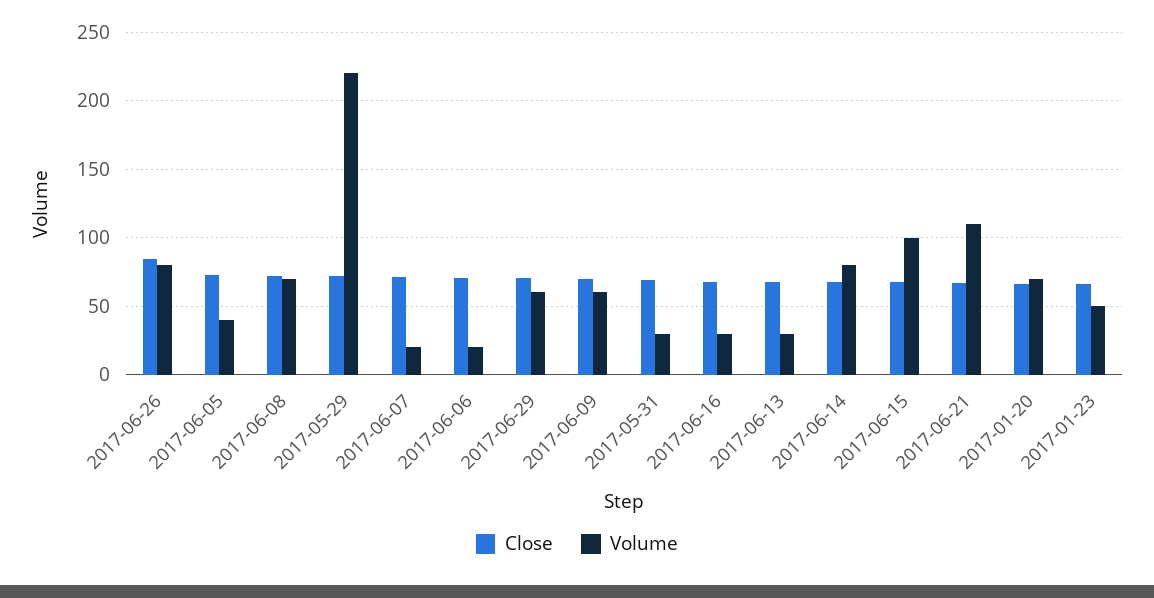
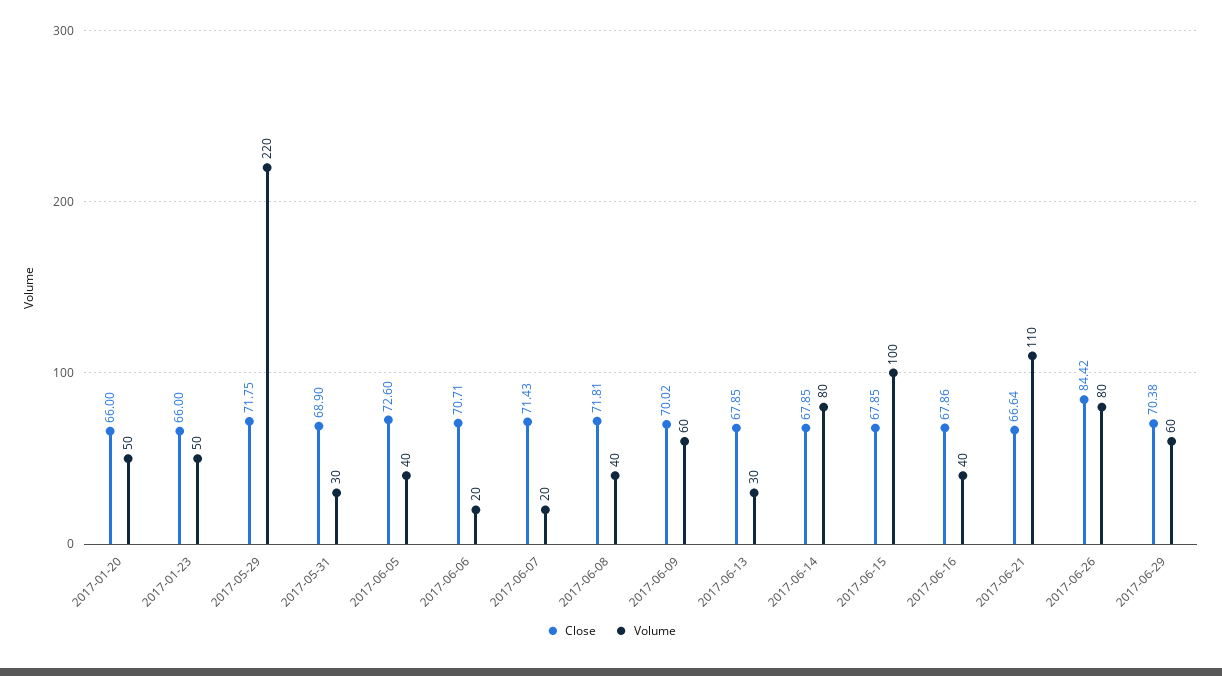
  {
    "Close": {
      "2017-06-26": 84.42,
      "2017-06-05": 72.6,
      "2017-06-08": 71.81,
      "2017-05-29": 71.75,
      "2017-06-07": 71.43,
      "2017-06-06": 70.71,
      "2017-06-29": 70.38,
      "2017-06-09": 70.02,
      "2017-05-31": 68.9,
      "2017-06-16": 67.86,
      "2017-06-13": 67.85,
      "2017-06-14": 67.85,
      "2017-06-15": 67.85,
      "2017-06-21": 66.64,
      "2017-01-20": 66,
      "2017-01-23": 66
    },
    "Volume": {
      "2017-06-26": 80,
      "2017-06-05": 40,
-     "2017-06-08": 70,
+     "2017-06-08": 40,
      "2017-05-29": 220,
      "2017-06-07": 20,
      "2017-06-06": 20,
      "2017-06-29": 60,
      "2017-06-09": 60,
      "2017-05-31": 30,
-     "2017-06-16": 30,
+     "2017-06-16": 40,
      "2017-06-13": 30,
      "2017-06-14": 80,
      "2017-06-15": 100,
      "2017-06-21": 110,
-     "2017-01-20": 70,
+     "2017-01-20": 50,
      "2017-01-23": 50
    }
  }

